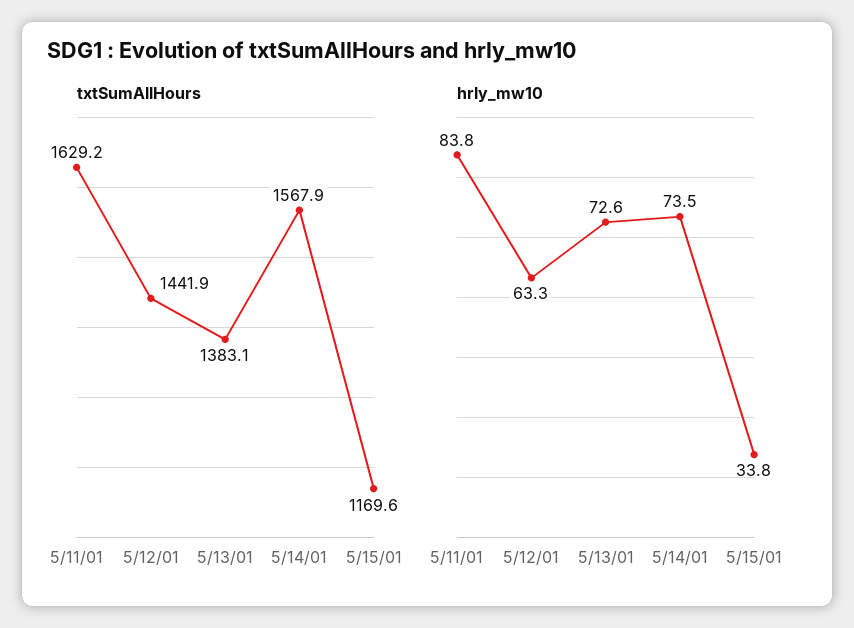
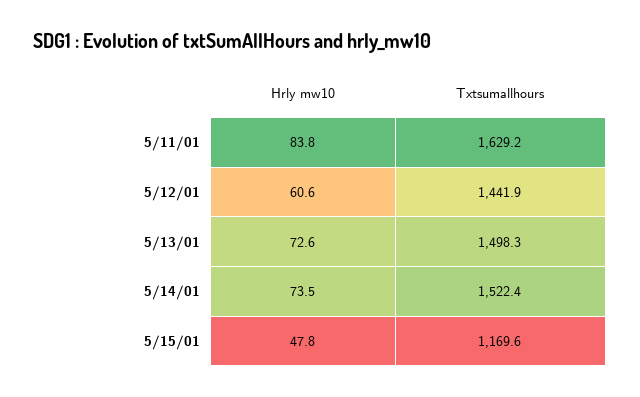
  {
    "txtSumAllHours": {
      "5/11/01": 1629.2,
      "5/12/01": 1441.9,
-     "5/13/01": 1383.1,
+     "5/13/01": 1498.3,
-     "5/14/01": 1567.9,
+     "5/14/01": 1522.4,
      "5/15/01": 1169.6
    },
    "hrly_mw10": {
      "5/11/01": 83.8,
-     "5/12/01": 63.3,
+     "5/12/01": 60.6,
      "5/13/01": 72.6,
      "5/14/01": 73.5,
-     "5/15/01": 33.8
+     "5/15/01": 47.8
    }
  }

